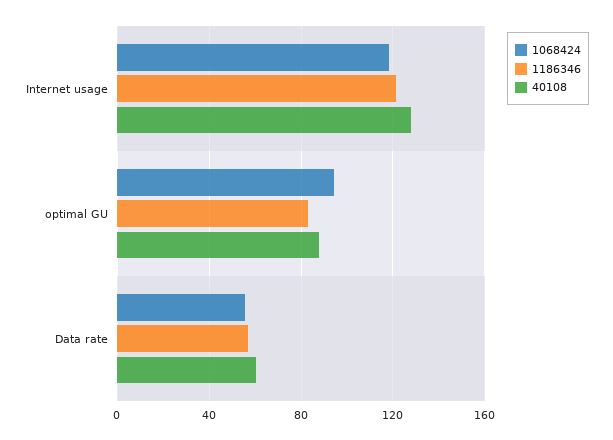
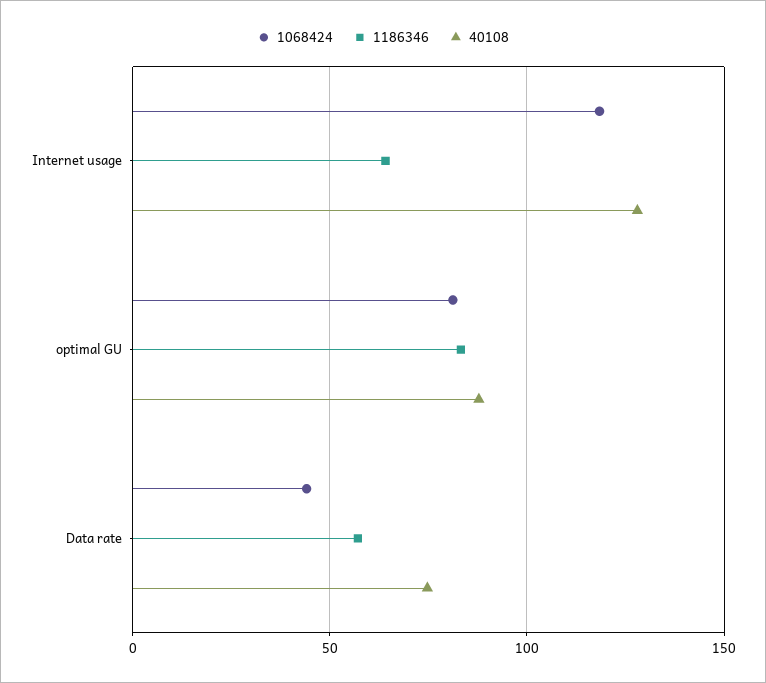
  {
    "1068424": {
      "Internet usage": 120,
-     "optimal GU": 95,
+     "optimal GU": 80,
-     "Data rate": 55
+     "Data rate": 45
    },
    "1186346": {
-     "Internet usage": 120,
+     "Internet usage": 65,
      "optimal GU": 85,
      "Data rate": 55
    },
    "40108": {
      "Internet usage": 130,
      "optimal GU": 90,
-     "Data rate": 60
+     "Data rate": 75
    }
  }

